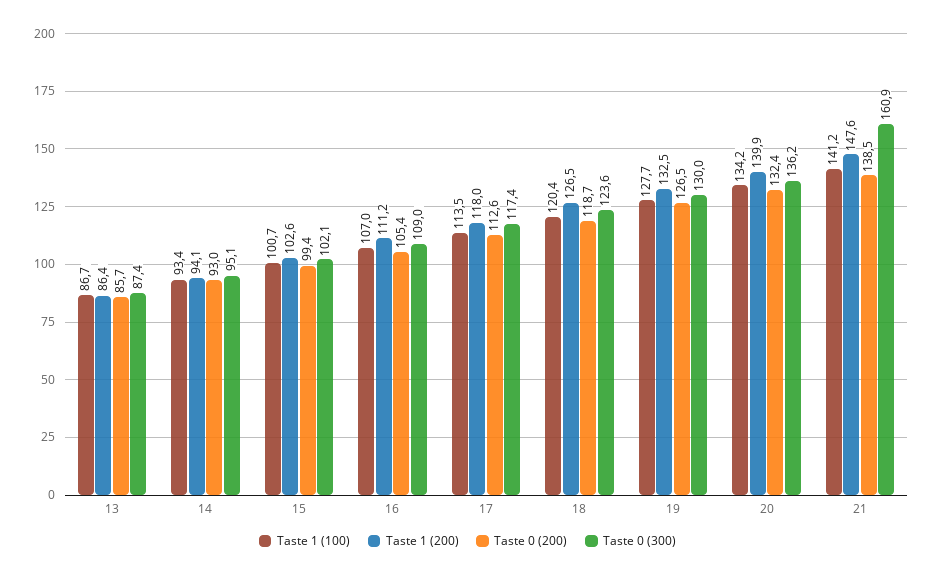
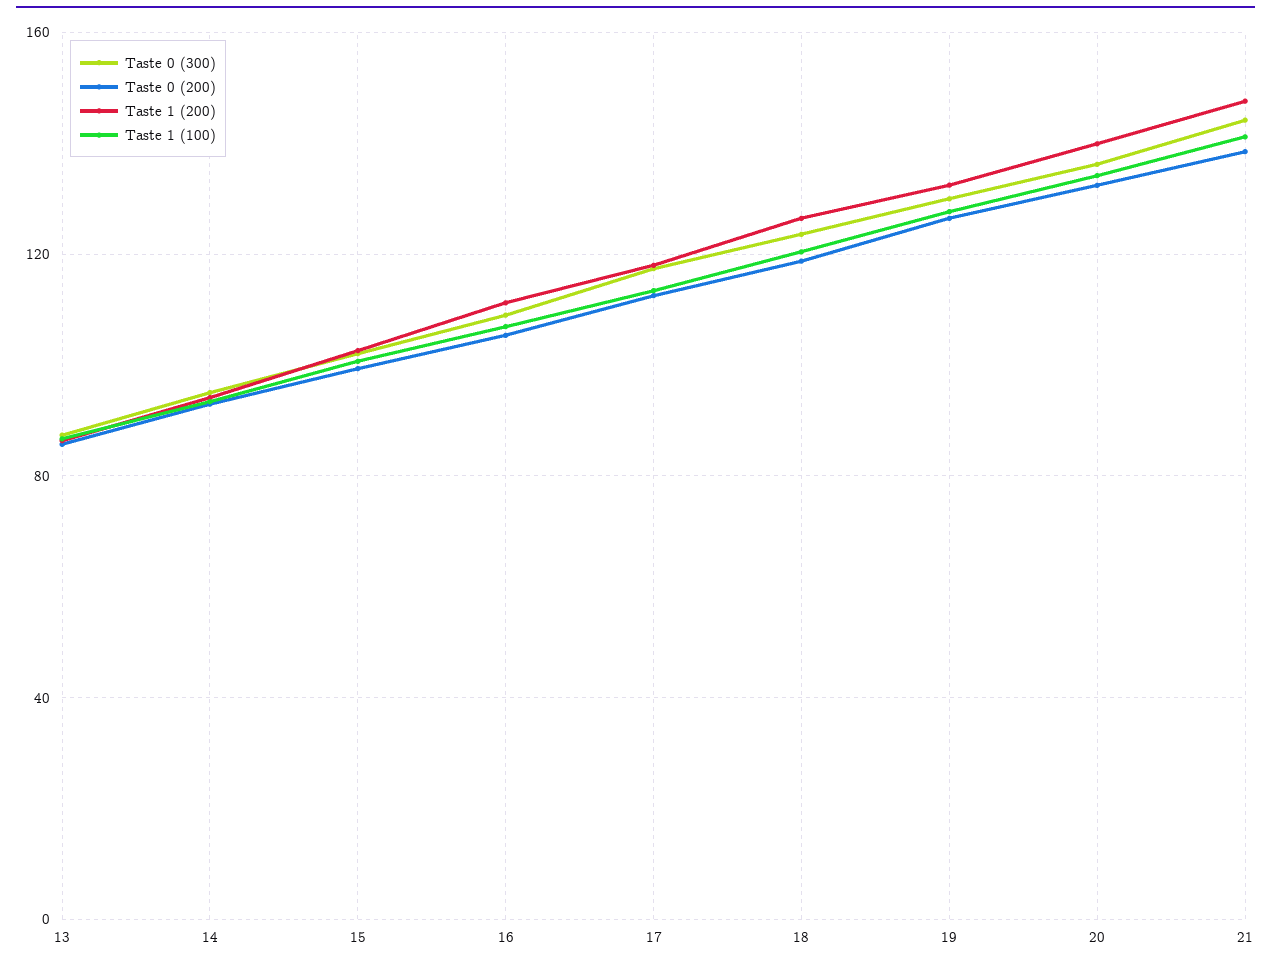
  {
    "Taste 1 (100)": {
      "13": 86.7,
      "14": 93.4,
      "15": 100.7,
      "16": 107,
      "17": 113.5,
      "18": 120.4,
      "19": 127.7,
      "20": 134.2,
      "21": 141.2
    },
    "Taste 1 (200)": {
      "13": 86.4,
      "14": 94.1,
      "15": 102.6,
      "16": 111.2,
      "17": 118,
      "18": 126.5,
      "19": 132.5,
      "20": 139.9,
      "21": 147.6
    },
    "Taste 0 (200)": {
      "13": 85.7,
      "14": 93,
      "15": 99.4,
      "16": 105.4,
      "17": 112.6,
      "18": 118.7,
      "19": 126.5,
      "20": 132.4,
      "21": 138.5
    },
    "Taste 0 (300)": {
      "13": 87.4,
      "14": 95.1,
      "15": 102.1,
      "16": 109,
      "17": 117.4,
      "18": 123.6,
      "19": 130,
      "20": 136.2,
-     "21": 160.9
+     "21": 145
    }
  }

